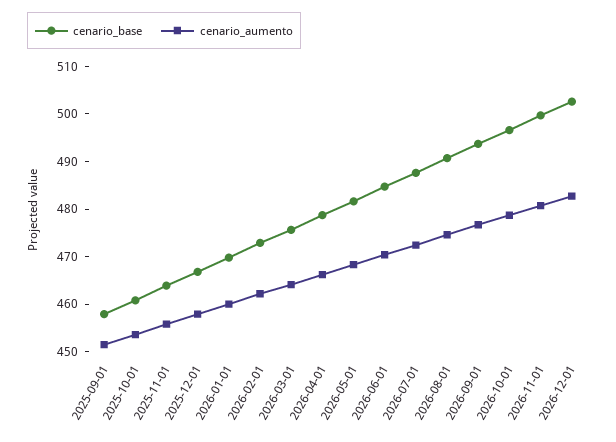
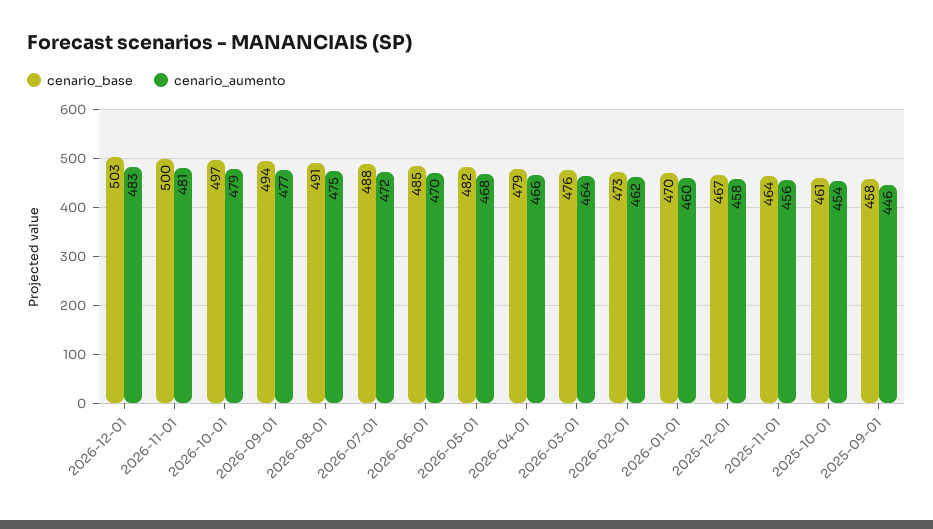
  {
    "cenario_base": {
      "2025-09-01": 458,
      "2025-10-01": 461,
      "2025-11-01": 464,
      "2025-12-01": 467,
      "2026-01-01": 470,
      "2026-02-01": 473,
      "2026-03-01": 476,
      "2026-04-01": 479,
      "2026-05-01": 482,
      "2026-06-01": 485,
      "2026-07-01": 488,
      "2026-08-01": 491,
      "2026-09-01": 494,
      "2026-10-01": 497,
      "2026-11-01": 500,
      "2026-12-01": 503
    },
    "cenario_aumento": {
-     "2025-09-01": 452,
+     "2025-09-01": 446,
      "2025-10-01": 454,
      "2025-11-01": 456,
      "2025-12-01": 458,
      "2026-01-01": 460,
      "2026-02-01": 462,
      "2026-03-01": 464,
      "2026-04-01": 466,
      "2026-05-01": 468,
      "2026-06-01": 470,
      "2026-07-01": 472,
      "2026-08-01": 475,
      "2026-09-01": 477,
      "2026-10-01": 479,
      "2026-11-01": 481,
      "2026-12-01": 483
    }
  }

